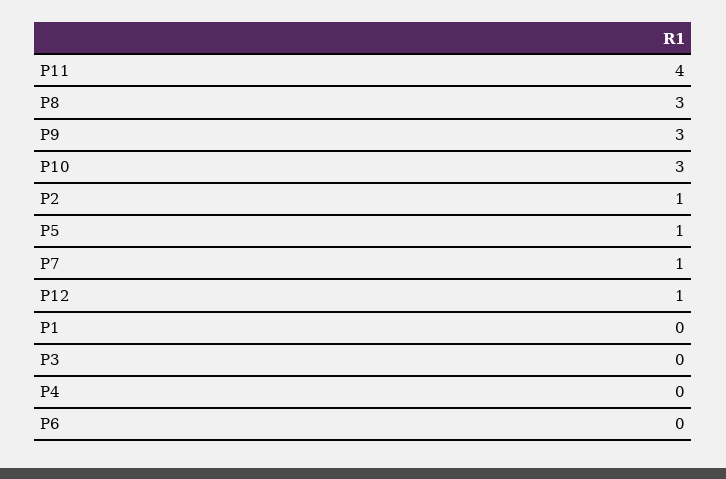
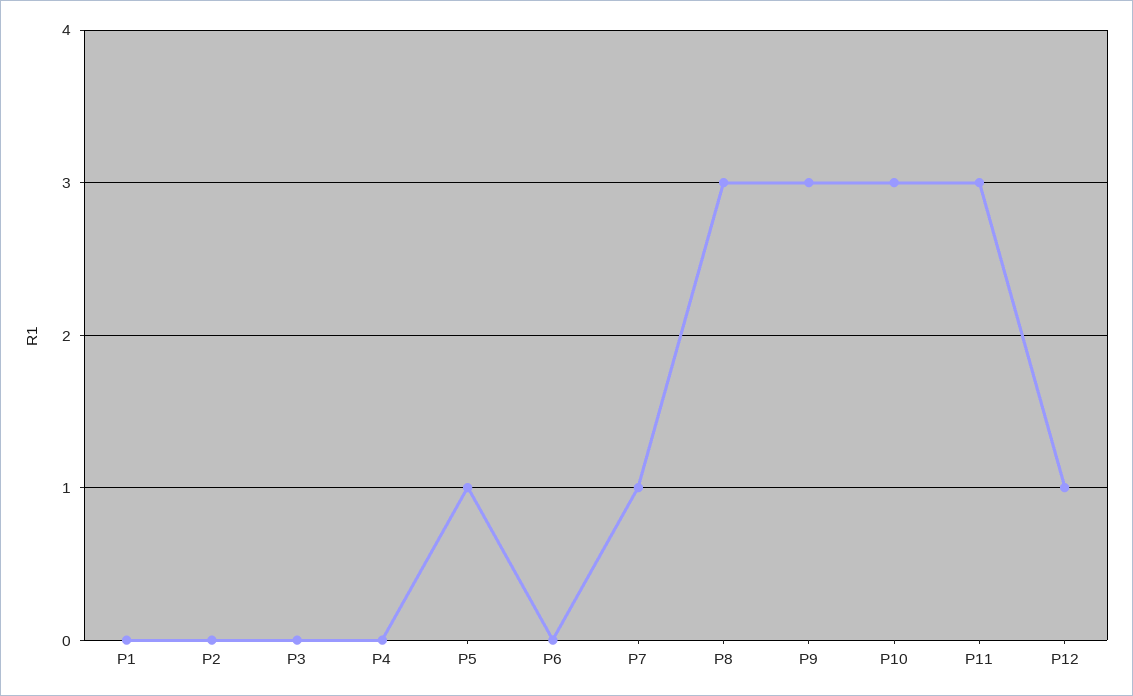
  {
-   "P11": 4,
+   "P11": 3,
    "P8": 3,
    "P9": 3,
    "P10": 3,
-   "P2": 1,
+   "P2": 0,
    "P5": 1,
    "P7": 1,
    "P12": 1,
    "P1": 0,
    "P3": 0,
    "P4": 0,
    "P6": 0
  }

